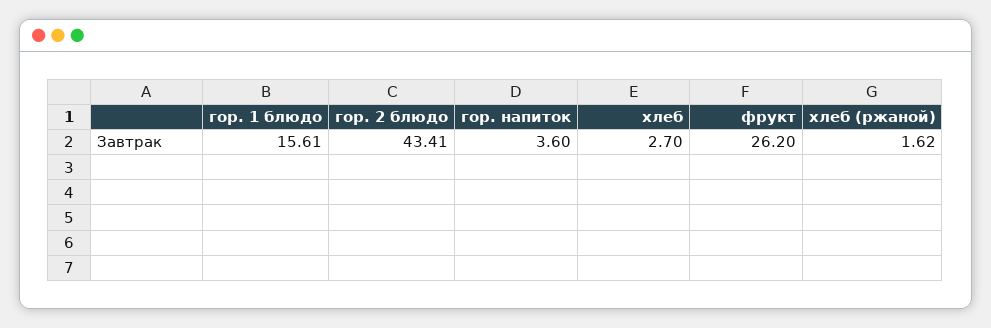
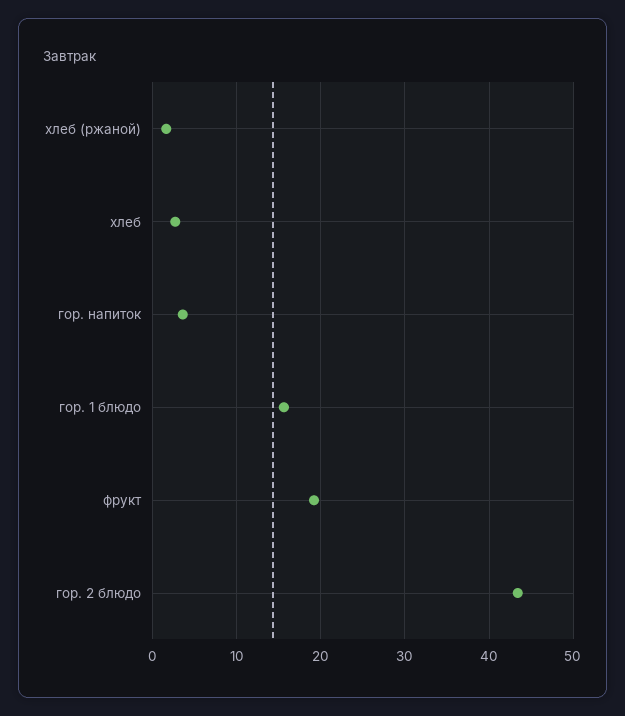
  {
    "гор. 1 блюдо": 15.61,
    "гор. 2 блюдо": 43.41,
    "гор. напиток": 3.6,
    "хлеб": 2.7,
-   "фрукт": 26.2,
+   "фрукт": 19,
    "хлеб (ржаной)": 1.62
  }

